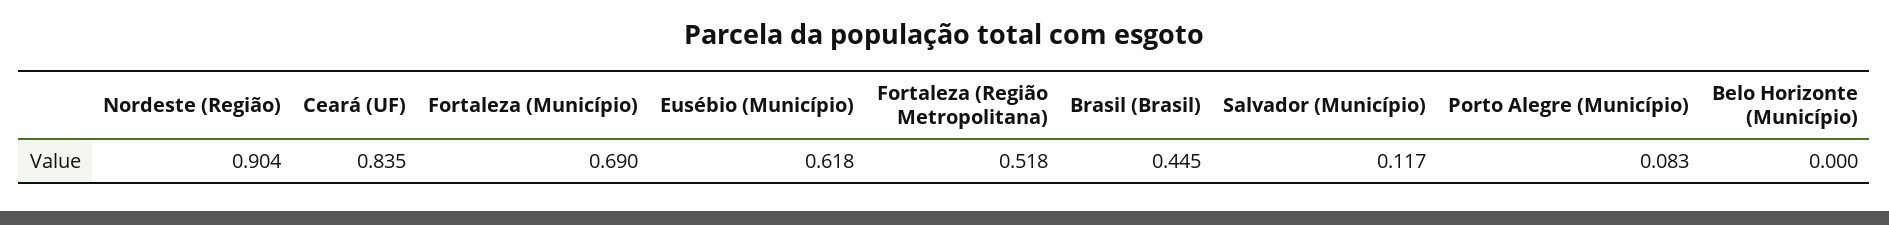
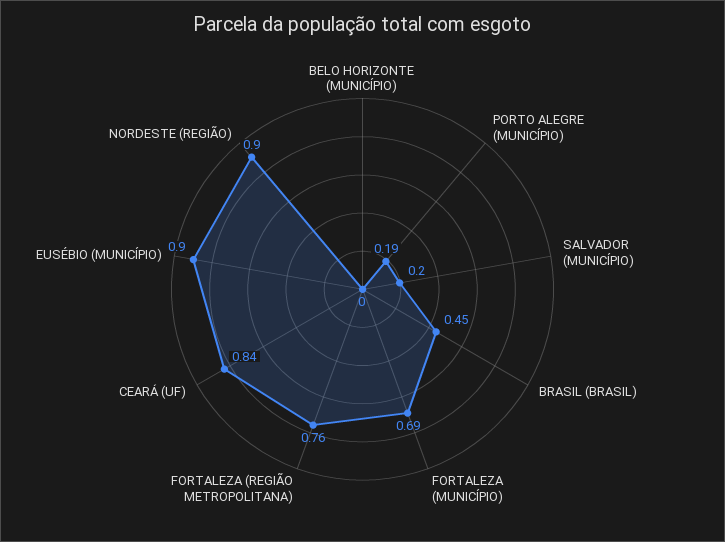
  {
    "Nordeste (Região)": 0.904,
    "Ceará (UF)": 0.835,
    "Fortaleza (Município)": 0.69,
-   "Eusébio (Município)": 0.618,
+   "Eusébio (Município)": 0.9,
-   "Fortaleza (Região Metropolitana)": 0.518,
+   "Fortaleza (Região Metropolitana)": 0.76,
    "Brasil (Brasil)": 0.445,
-   "Salvador (Município)": 0.117,
+   "Salvador (Município)": 0.2,
-   "Porto Alegre (Município)": 0.083,
+   "Porto Alegre (Município)": 0.19,
    "Belo Horizonte (Município)": 0
  }

